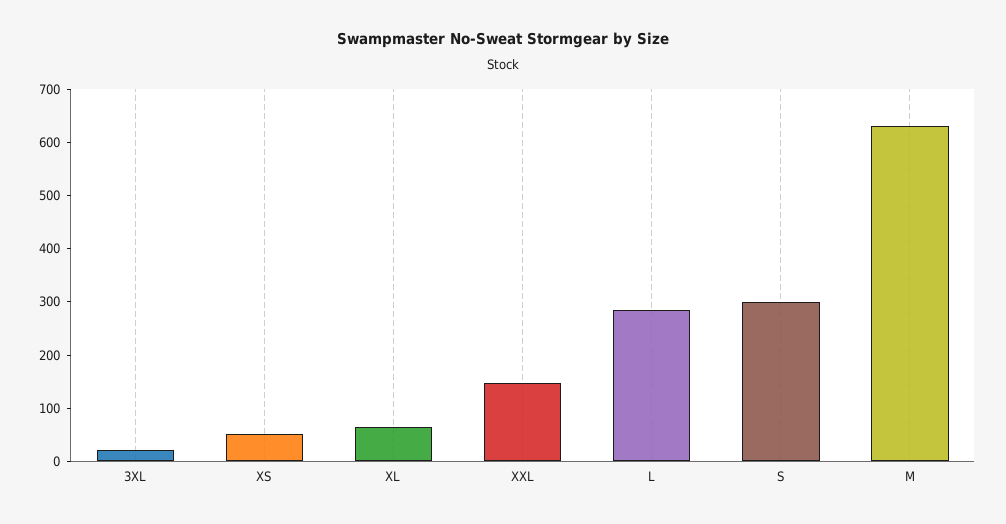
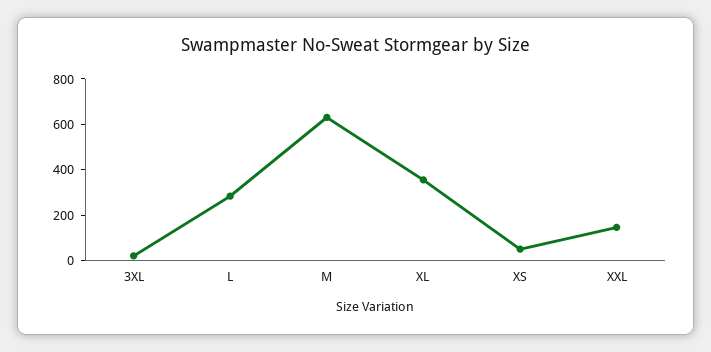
  {
    "3XL": 20,
    "XS": 60,
-   "XL": 60,
+   "XL": 350,
    "XXL": 140,
    "L": 280,
-   "S": 300,
    "M": 640
  }

